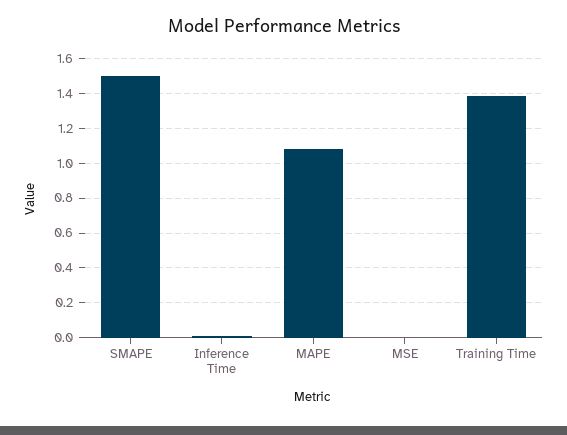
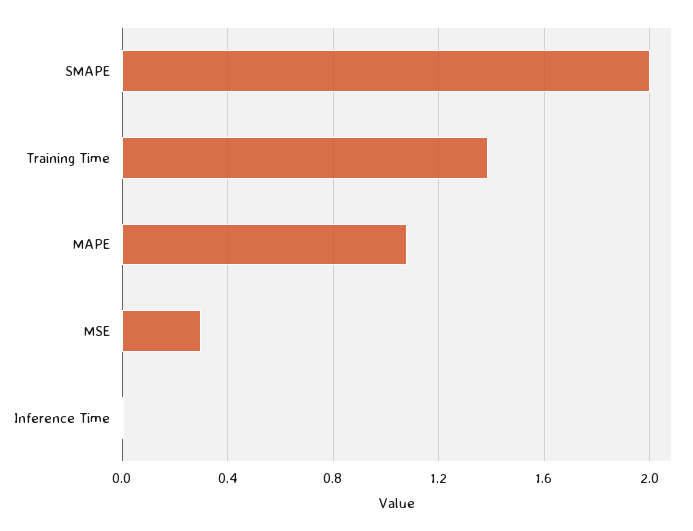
  {
-   "SMAPE": 1.5,
+   "SMAPE": 2,
    "Inference Time": 0,
    "MAPE": 1.1,
-   "MSE": 0,
+   "MSE": 0.3,
    "Training Time": 1.4
  }

